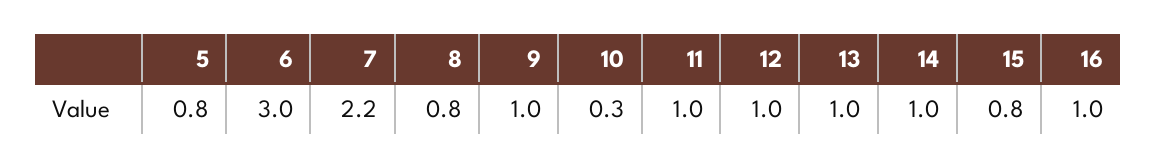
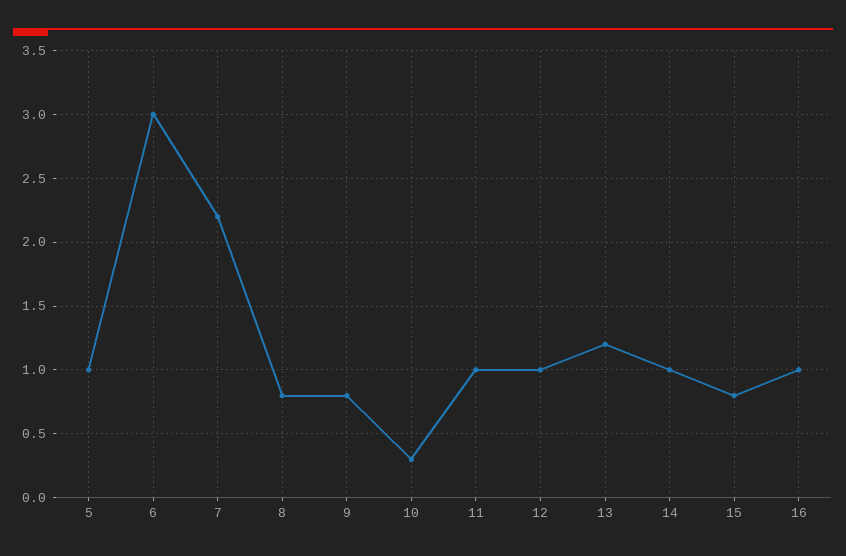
  {
-   "5": 0.8,
+   "5": 1,
    "6": 3,
    "7": 2.2,
    "8": 0.8,
-   "9": 1,
+   "9": 0.8,
    "10": 0.3,
    "11": 1,
    "12": 1,
-   "13": 1,
+   "13": 1.2,
    "14": 1,
    "15": 0.8,
    "16": 1
  }

